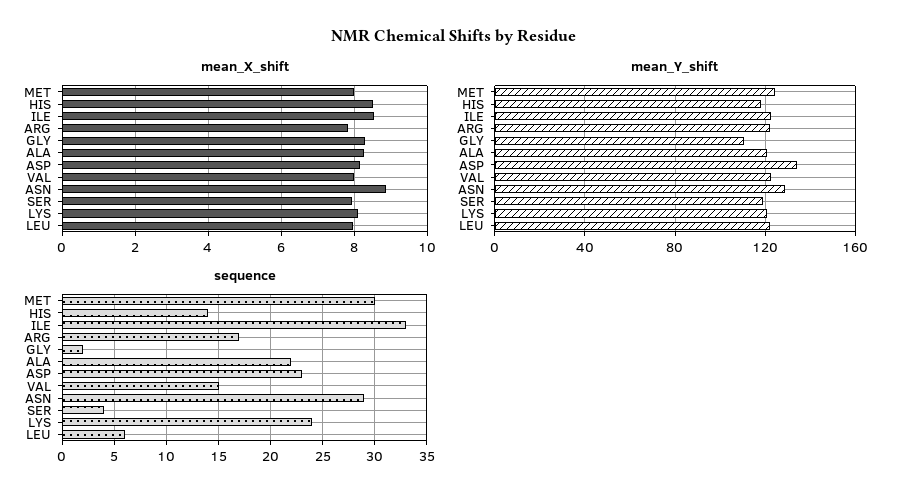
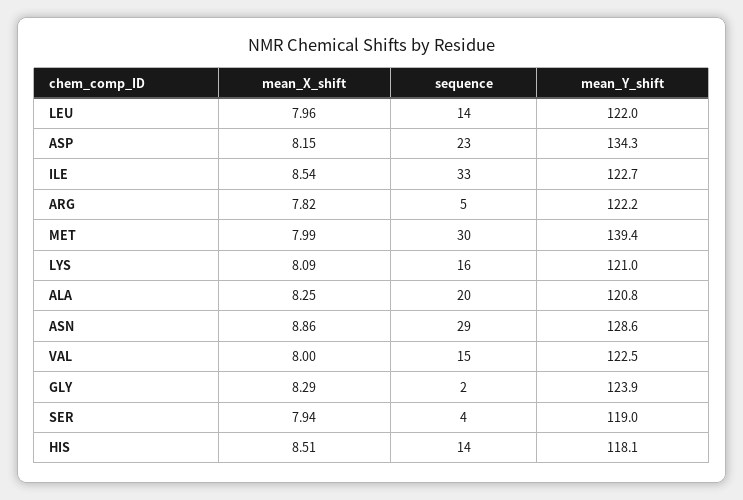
  {
    "mean_X_shift": {
      "MET": 7.99,
      "HIS": 8.51,
      "ILE": 8.54,
      "ARG": 7.82,
      "GLY": 8.29,
      "ALA": 8.25,
      "ASP": 8.15,
      "VAL": 8,
      "ASN": 8.86,
      "SER": 7.94,
      "LYS": 8.09,
      "LEU": 7.96
    },
    "mean_Y_shift": {
-     "MET": 125,
+     "MET": 139.4,
      "HIS": 118.1,
      "ILE": 122.7,
      "ARG": 122.2,
-     "GLY": 110,
+     "GLY": 123.9,
      "ALA": 120.8,
      "ASP": 134.3,
      "VAL": 122.5,
      "ASN": 128.6,
      "SER": 119,
      "LYS": 121,
      "LEU": 122
    },
    "sequence": {
      "MET": 30,
      "HIS": 14,
      "ILE": 33,
-     "ARG": 17,
+     "ARG": 5,
      "GLY": 2,
-     "ALA": 22,
+     "ALA": 20,
      "ASP": 23,
      "VAL": 15,
      "ASN": 29,
      "SER": 4,
-     "LYS": 24,
+     "LYS": 16,
-     "LEU": 6
+     "LEU": 14
    }
  }

